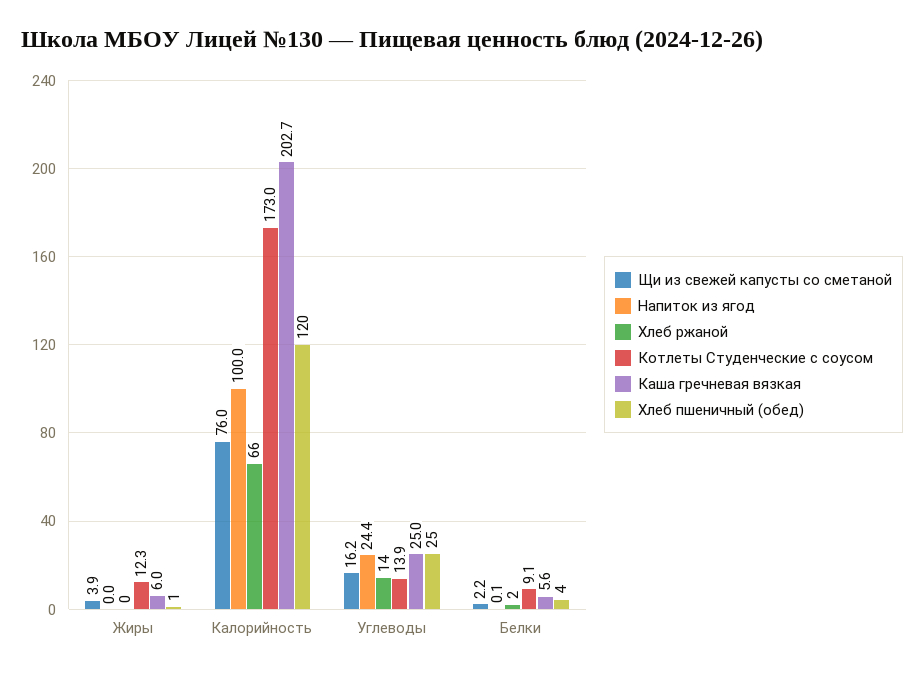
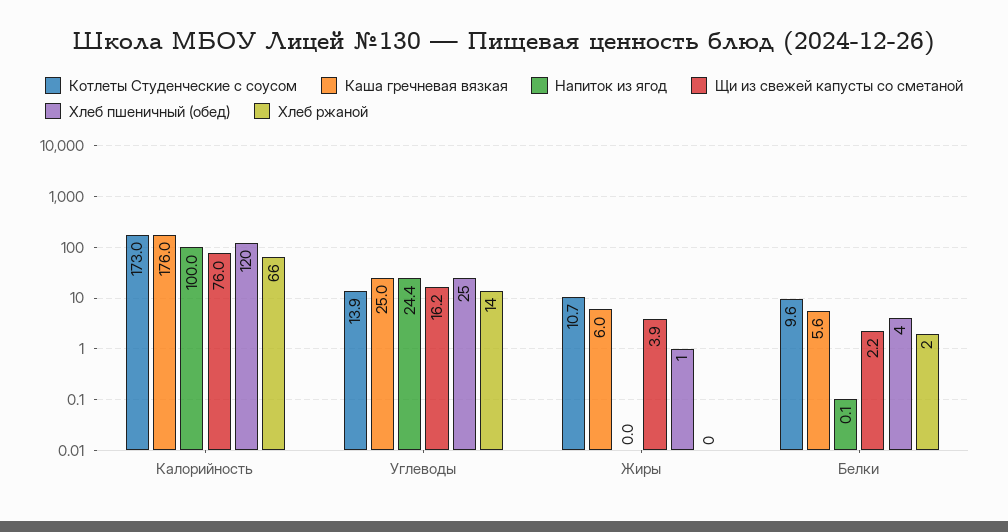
  {
    "Щи из свежей капусты со сметаной": {
      "Жиры": 3.9,
      "Калорийность": 76,
      "Углеводы": 16.2,
      "Белки": 2.2
    },
    "Напиток из ягод": {
      "Жиры": 0,
      "Калорийность": 100,
      "Углеводы": 24.4,
      "Белки": 0.1
    },
    "Хлеб ржаной": {
      "Жиры": 0,
      "Калорийность": 66,
      "Углеводы": 14,
      "Белки": 2
    },
    "Котлеты Студенческие с соусом": {
-     "Жиры": 12.3,
+     "Жиры": 10.7,
      "Калорийность": 173,
      "Углеводы": 13.9,
-     "Белки": 9.1
+     "Белки": 9.6
    },
    "Каша гречневая вязкая": {
      "Жиры": 6,
-     "Калорийность": 202.7,
+     "Калорийность": 176,
      "Углеводы": 25,
      "Белки": 5.6
    },
    "Хлеб пшеничный (обед)": {
      "Жиры": 1,
      "Калорийность": 120,
      "Углеводы": 25,
      "Белки": 4
    }
  }

